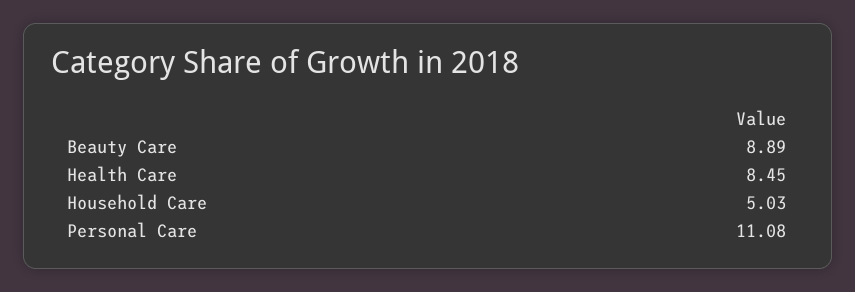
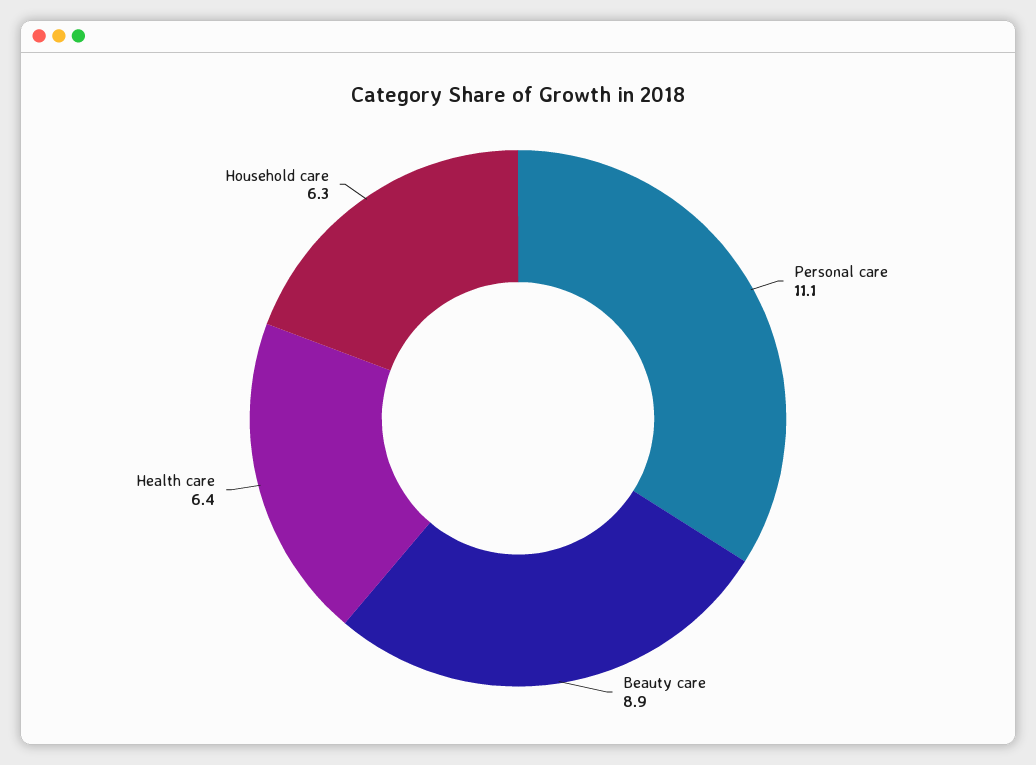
  {
    "Beauty Care": 8.89,
-   "Health Care": 8.45,
+   "Health Care": 6.4,
-   "Household Care": 5.03,
+   "Household Care": 6.3,
    "Personal Care": 11.08
  }

